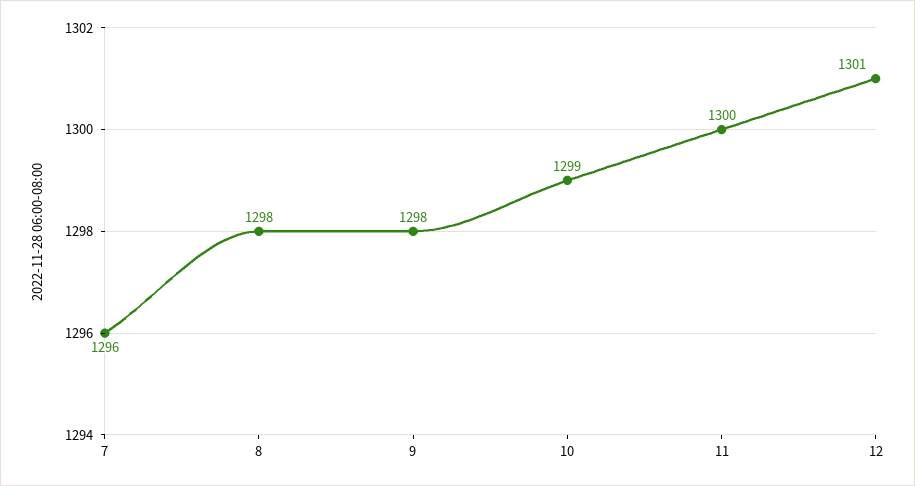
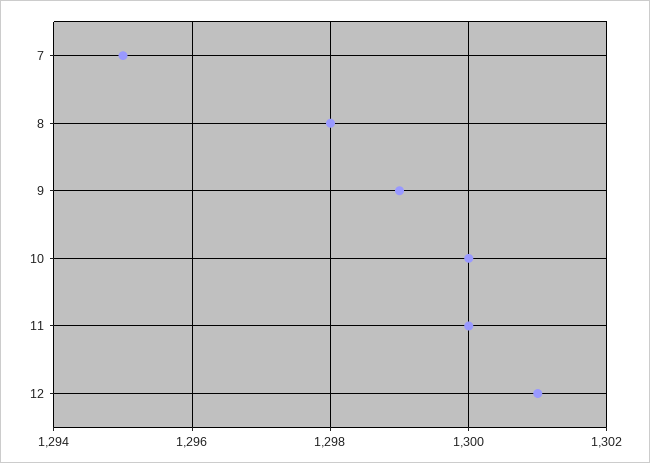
  {
-   "7": 1296,
+   "7": 1295,
    "8": 1298,
-   "9": 1298,
+   "9": 1299,
-   "10": 1299,
+   "10": 1300,
    "11": 1300,
    "12": 1301
  }

